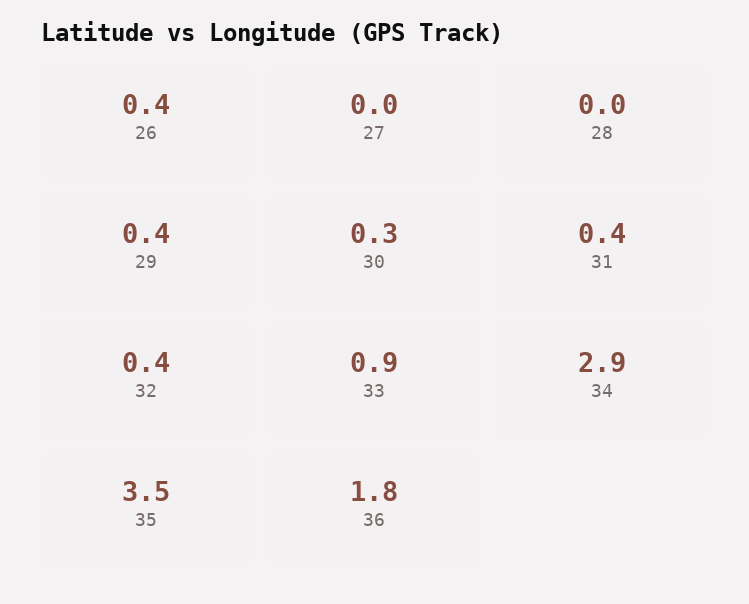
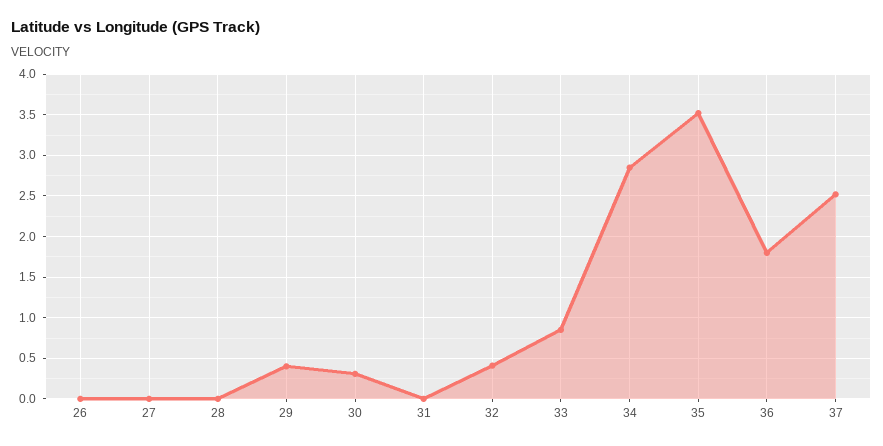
  {
-   "26": 0.4,
+   "26": 0,
    "27": 0,
    "28": 0,
    "29": 0.4,
    "30": 0.3,
-   "31": 0.4,
+   "31": 0,
    "32": 0.4,
    "33": 0.9,
    "34": 2.9,
    "35": 3.5,
-   "36": 1.8
+   "36": 1.8,
+   "37": 2.5
  }

